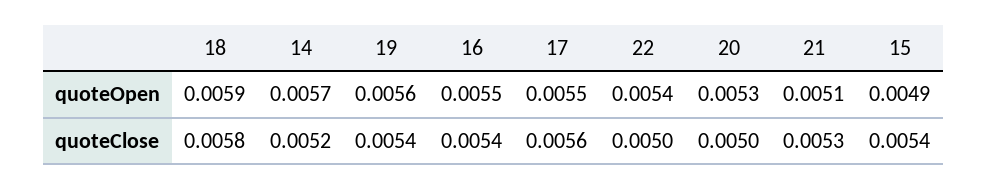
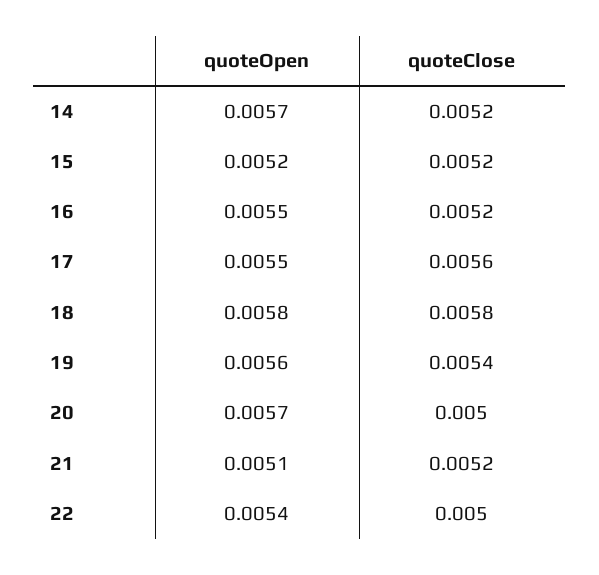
  {
    "18": {
-     "quoteOpen": 0.0059,
+     "quoteOpen": 0.0058,
      "quoteClose": 0.0058
    },
    "14": {
      "quoteOpen": 0.0057,
      "quoteClose": 0.0052
    },
    "19": {
      "quoteOpen": 0.0056,
      "quoteClose": 0.0054
    },
    "16": {
      "quoteOpen": 0.0055,
-     "quoteClose": 0.0054
+     "quoteClose": 0.0052
    },
    "17": {
      "quoteOpen": 0.0055,
      "quoteClose": 0.0056
    },
    "22": {
      "quoteOpen": 0.0054,
      "quoteClose": 0.005
    },
    "20": {
-     "quoteOpen": 0.0053,
+     "quoteOpen": 0.0057,
      "quoteClose": 0.005
    },
    "21": {
      "quoteOpen": 0.0051,
-     "quoteClose": 0.0053
+     "quoteClose": 0.0052
    },
    "15": {
-     "quoteOpen": 0.0049,
+     "quoteOpen": 0.0052,
-     "quoteClose": 0.0054
+     "quoteClose": 0.0052
    }
  }

